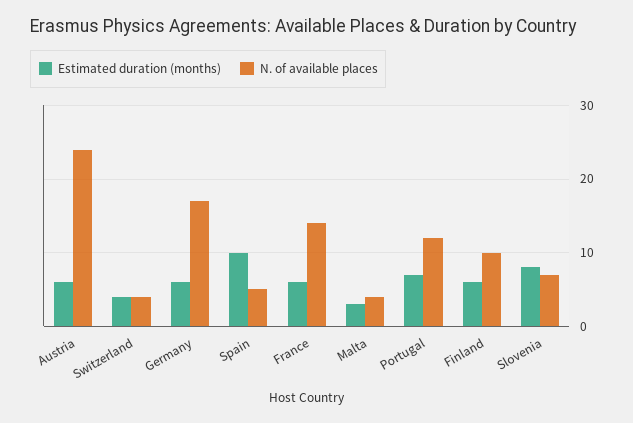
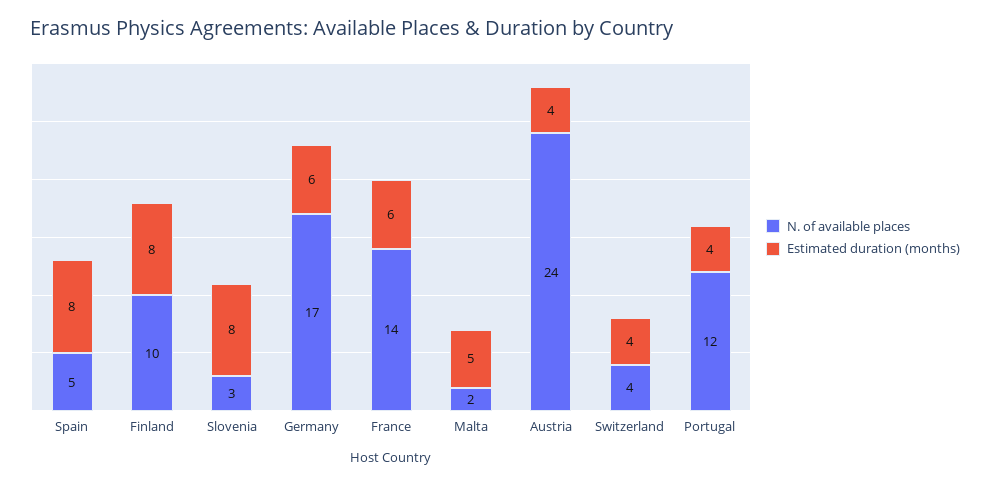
  {
    "Estimated duration (months)": {
-     "Austria": 6,
+     "Austria": 4,
      "Switzerland": 4,
      "Germany": 6,
-     "Spain": 10,
+     "Spain": 8,
      "France": 6,
-     "Malta": 3,
+     "Malta": 5,
-     "Portugal": 7,
+     "Portugal": 4,
-     "Finland": 6,
+     "Finland": 8,
      "Slovenia": 8
    },
    "N. of available places": {
      "Austria": 24,
      "Switzerland": 4,
      "Germany": 17,
      "Spain": 5,
      "France": 14,
-     "Malta": 4,
+     "Malta": 2,
      "Portugal": 12,
      "Finland": 10,
-     "Slovenia": 7
+     "Slovenia": 3
    }
  }

